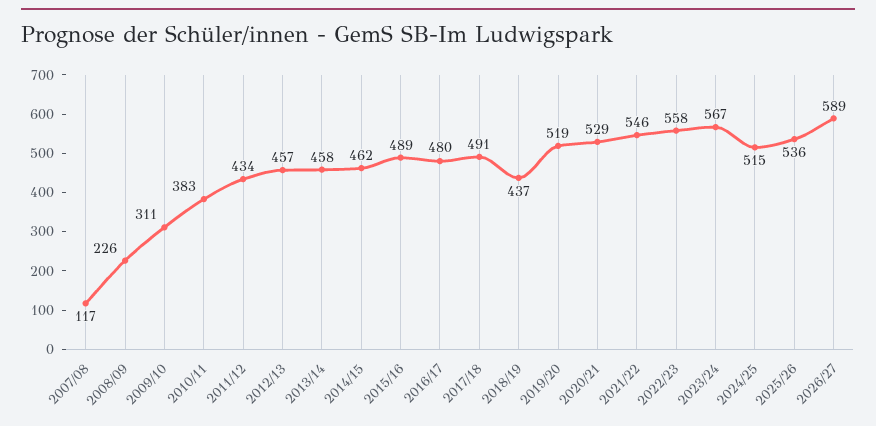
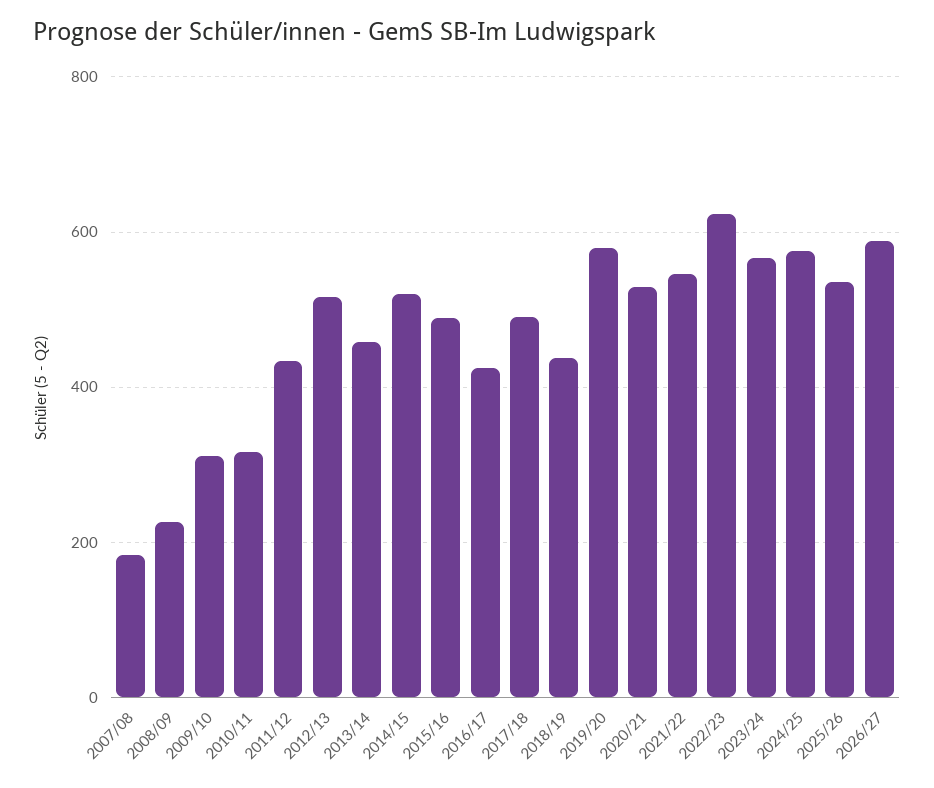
  {
-   "2007/08": 117,
+   "2007/08": 180,
    "2008/09": 226,
    "2009/10": 311,
-   "2010/11": 383,
+   "2010/11": 320,
    "2011/12": 434,
-   "2012/13": 457,
+   "2012/13": 520,
    "2013/14": 458,
-   "2014/15": 462,
+   "2014/15": 520,
    "2015/16": 489,
-   "2016/17": 480,
+   "2016/17": 420,
    "2017/18": 491,
    "2018/19": 437,
-   "2019/20": 519,
+   "2019/20": 580,
    "2020/21": 529,
    "2021/22": 546,
-   "2022/23": 558,
+   "2022/23": 620,
    "2023/24": 567,
-   "2024/25": 515,
+   "2024/25": 580,
    "2025/26": 536,
    "2026/27": 589
  }

